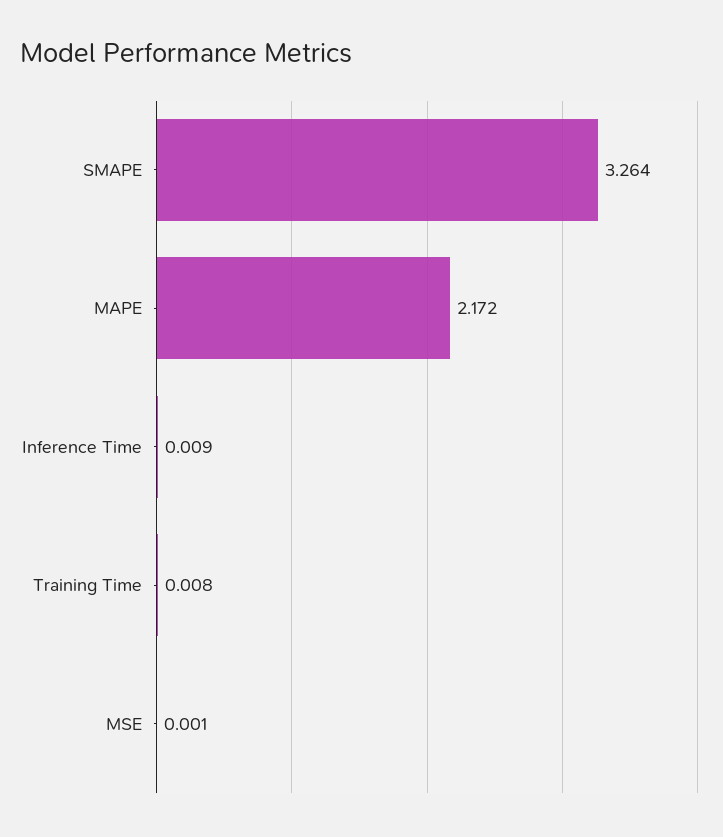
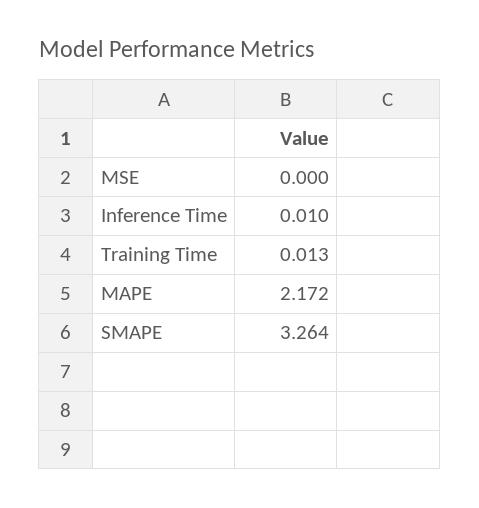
  {
    "SMAPE": 3.264,
    "MAPE": 2.172,
-   "Inference Time": 0.009,
+   "Inference Time": 0.01,
-   "Training Time": 0.008,
+   "Training Time": 0.013,
-   "MSE": 0.001
+   "MSE": 0
  }

